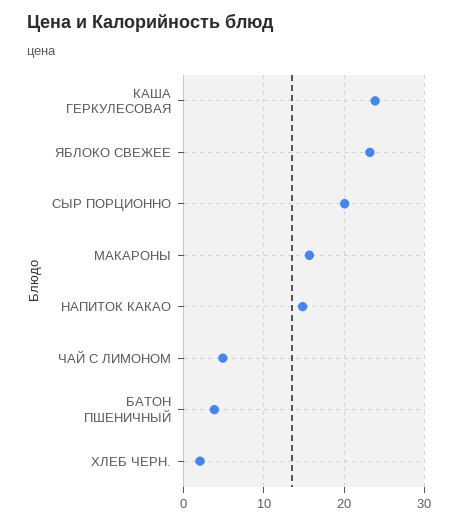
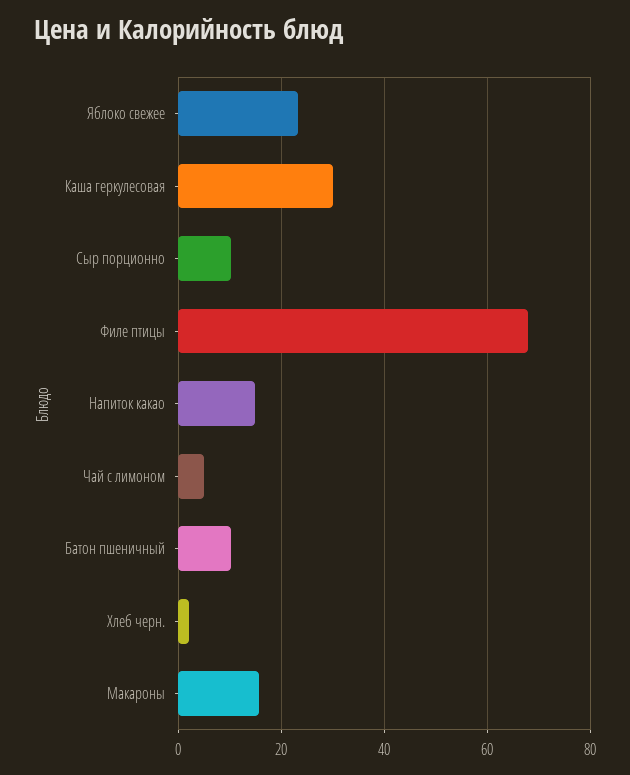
  {
-   "КАША ГЕРКУЛЕСОВАЯ": 24,
+   "КАША ГЕРКУЛЕСОВАЯ": 30,
    "ЯБЛОКО СВЕЖЕЕ": 23,
-   "СЫР ПОРЦИОННО": 20,
+   "СЫР ПОРЦИОННО": 10,
    "МАКАРОНЫ": 16,
    "НАПИТОК КАКАО": 15,
    "ЧАЙ С ЛИМОНОМ": 5,
-   "БАТОН ПШЕНИЧНЫЙ": 4,
+   "БАТОН ПШЕНИЧНЫЙ": 10,
-   "ХЛЕБ ЧЕРН.": 2
+   "ХЛЕБ ЧЕРН.": 2,
+   "Филе птицы": 68
  }

